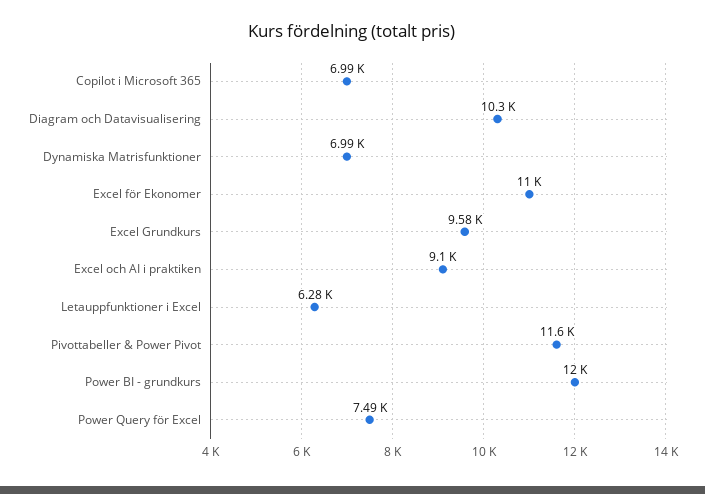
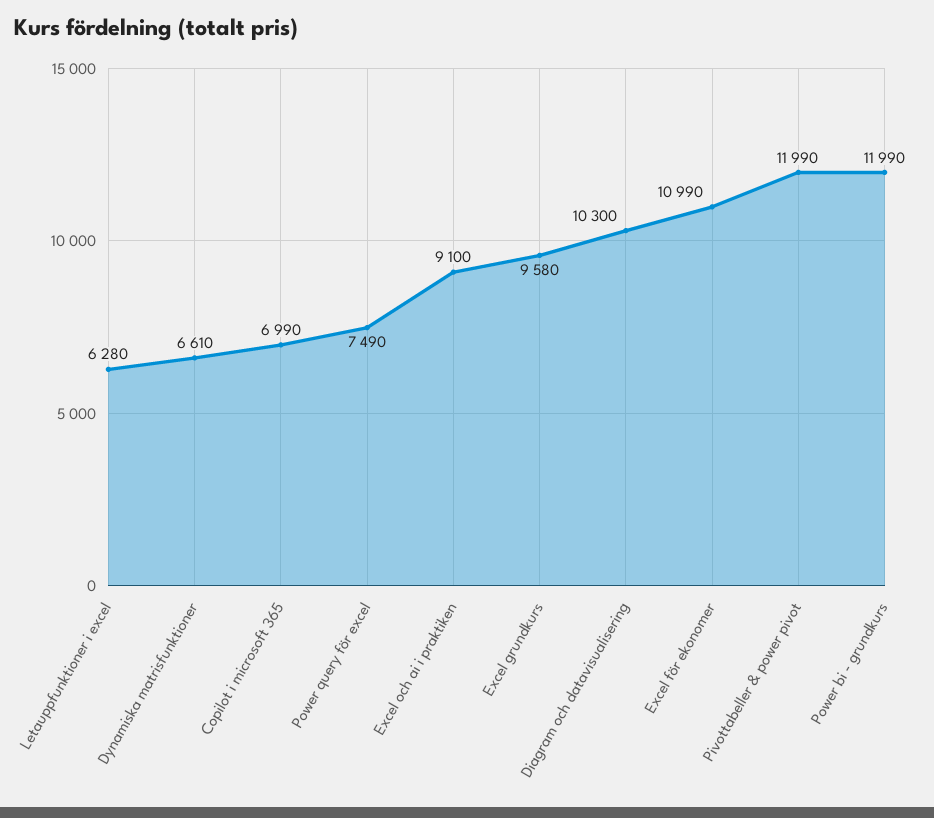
  {
    "Copilot i Microsoft 365": 6990,
    "Diagram och Datavisualisering": 10300,
-   "Dynamiska Matrisfunktioner": 6990,
+   "Dynamiska Matrisfunktioner": 6610,
    "Excel för Ekonomer": 10990,
    "Excel Grundkurs": 9580,
    "Excel och AI i praktiken": 9100,
    "Letauppfunktioner i Excel": 6280,
-   "Pivottabeller & Power Pivot": 11600,
+   "Pivottabeller & Power Pivot": 11990,
    "Power BI - grundkurs": 11990,
    "Power Query för Excel": 7490
  }

